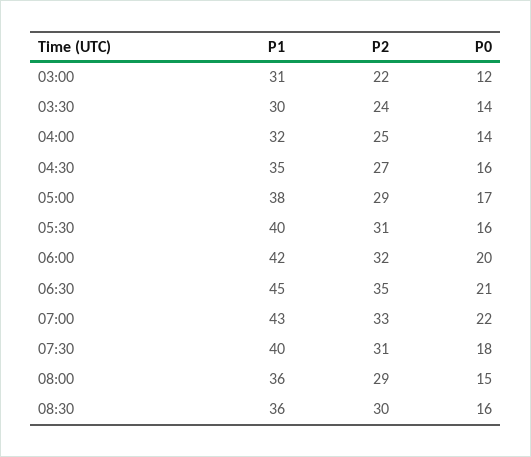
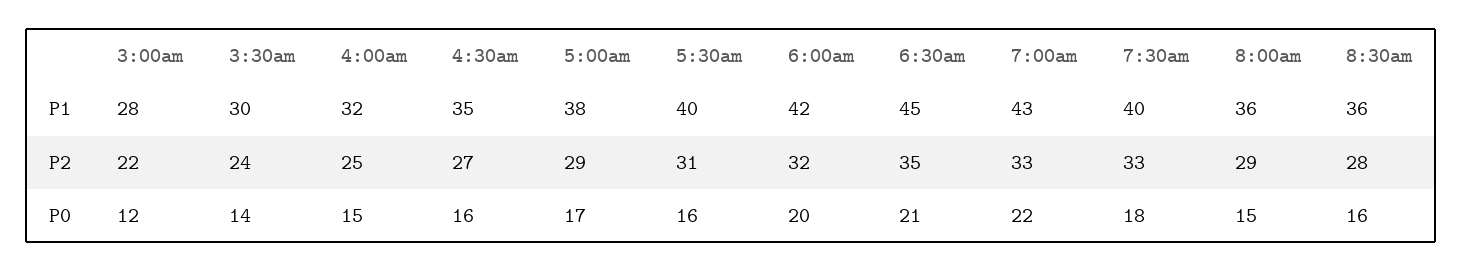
  {
    "P1": {
-     "03:00": 31,
+     "03:00": 28,
      "03:30": 30,
      "04:00": 32,
      "04:30": 35,
      "05:00": 38,
      "05:30": 40,
      "06:00": 42,
      "06:30": 45,
      "07:00": 43,
      "07:30": 40,
      "08:00": 36,
      "08:30": 36
    },
    "P2": {
      "03:00": 22,
      "03:30": 24,
      "04:00": 25,
      "04:30": 27,
      "05:00": 29,
      "05:30": 31,
      "06:00": 32,
      "06:30": 35,
      "07:00": 33,
-     "07:30": 31,
+     "07:30": 33,
      "08:00": 29,
-     "08:30": 30
+     "08:30": 28
    },
    "P0": {
      "03:00": 12,
      "03:30": 14,
-     "04:00": 14,
+     "04:00": 15,
      "04:30": 16,
      "05:00": 17,
      "05:30": 16,
      "06:00": 20,
      "06:30": 21,
      "07:00": 22,
      "07:30": 18,
      "08:00": 15,
      "08:30": 16
    }
  }

